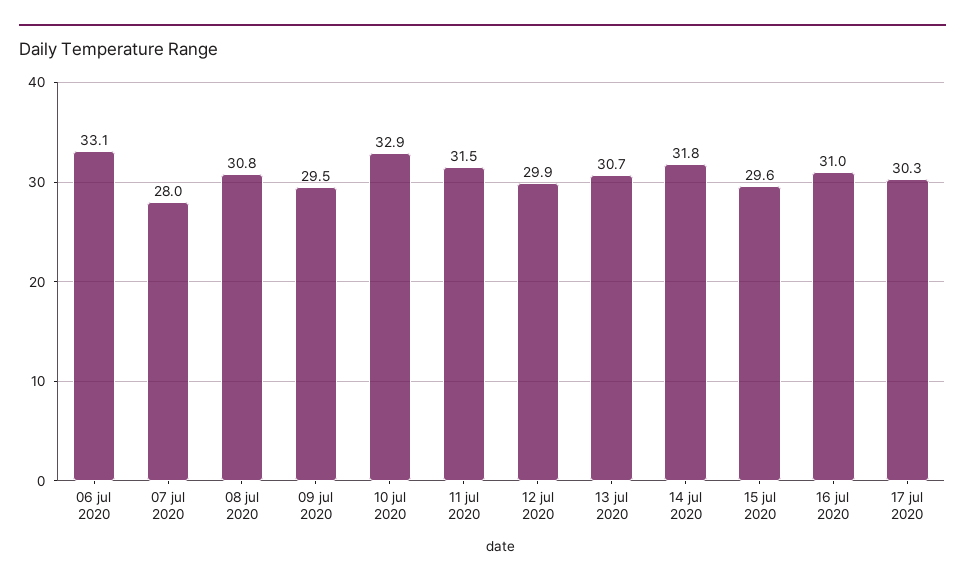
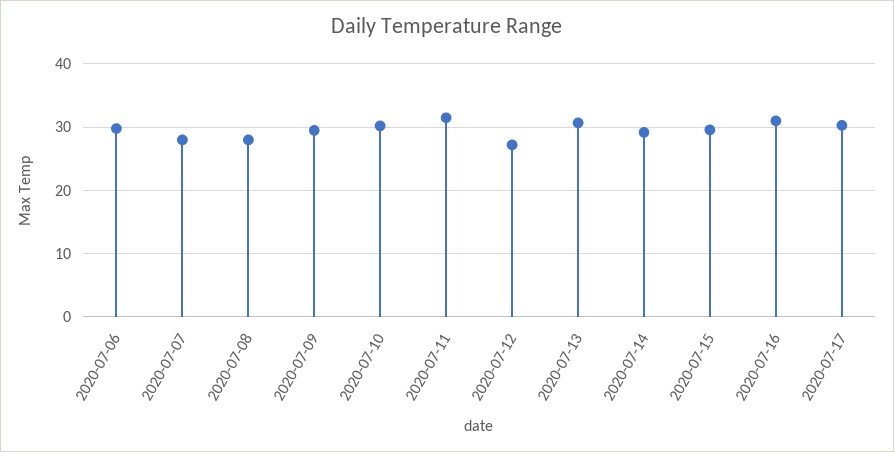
  {
-   "06 jul 2020": 33.1,
+   "06 jul 2020": 30,
    "07 jul 2020": 28,
-   "08 jul 2020": 30.8,
+   "08 jul 2020": 28,
    "09 jul 2020": 29.5,
-   "10 jul 2020": 32.9,
+   "10 jul 2020": 30,
    "11 jul 2020": 31.5,
-   "12 jul 2020": 29.9,
+   "12 jul 2020": 27,
    "13 jul 2020": 30.7,
-   "14 jul 2020": 31.8,
+   "14 jul 2020": 29,
    "15 jul 2020": 29.6,
    "16 jul 2020": 31,
    "17 jul 2020": 30.3
  }

